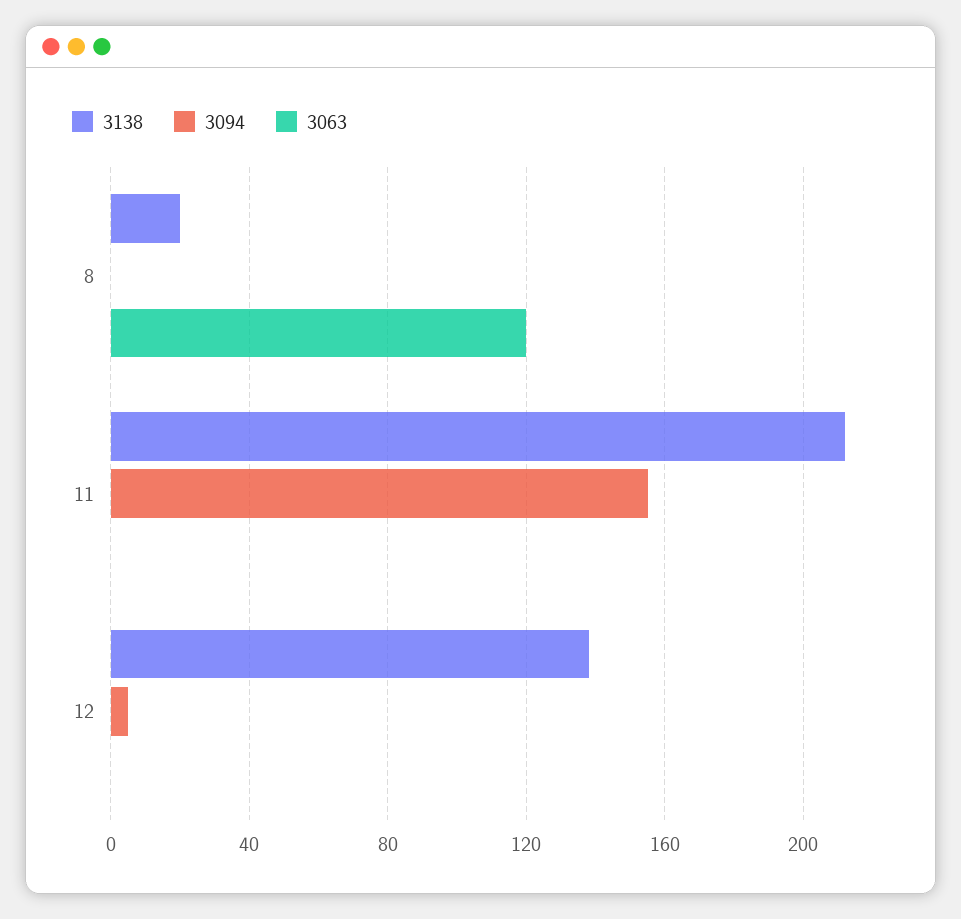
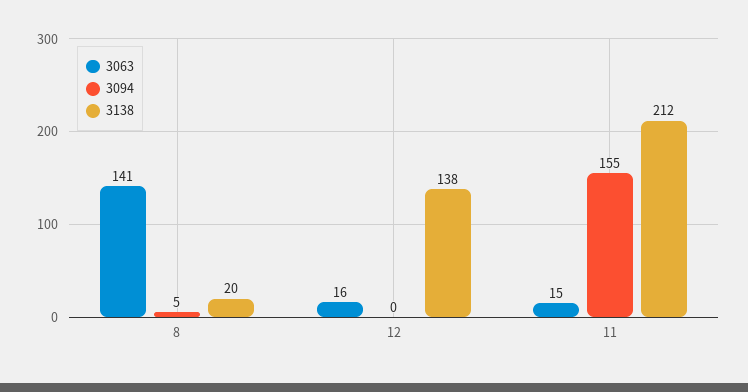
  {
    "3138": {
      "8": 20,
      "11": 212,
      "12": 138
    },
    "3094": {
-     "8": 0,
+     "8": 5,
      "11": 155,
-     "12": 5
+     "12": 0
    },
    "3063": {
-     "8": 120,
+     "8": 141,
-     "11": 0,
+     "11": 15,
-     "12": 0
+     "12": 16
    }
  }

